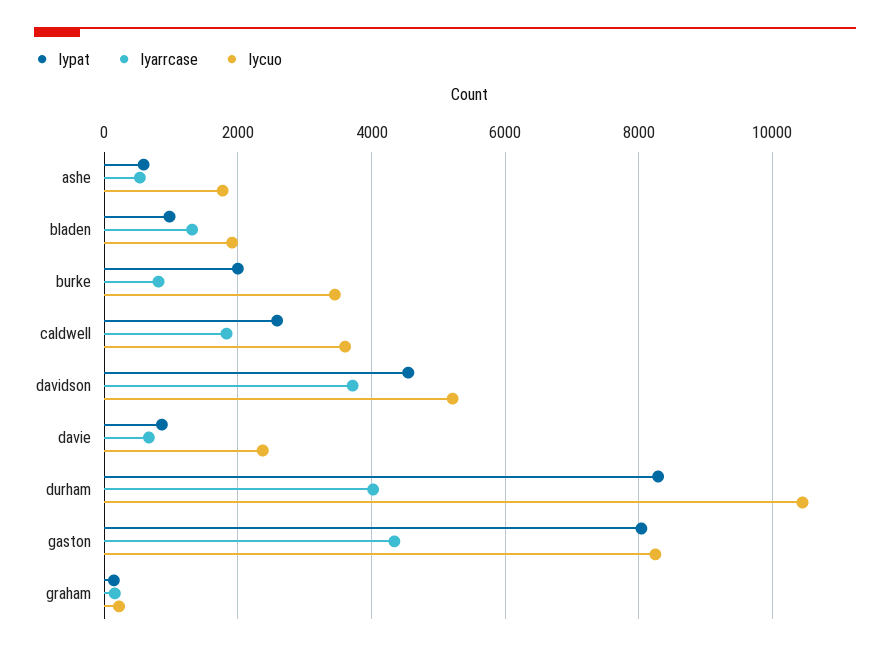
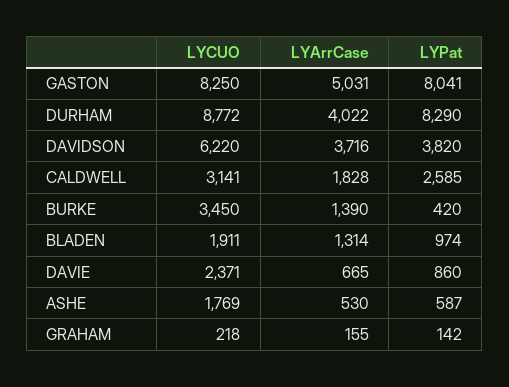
  {
    "lypat": {
      "ashe": 587,
      "bladen": 974,
-     "burke": 2000,
+     "burke": 420,
      "caldwell": 2585,
-     "davidson": 4600,
+     "davidson": 3820,
      "davie": 860,
      "durham": 8290,
      "gaston": 8041,
      "graham": 142
    },
    "lyarrcase": {
      "ashe": 530,
      "bladen": 1314,
-     "burke": 800,
+     "burke": 1390,
      "caldwell": 1828,
      "davidson": 3716,
      "davie": 665,
      "durham": 4022,
-     "gaston": 4400,
+     "gaston": 5031,
      "graham": 155
    },
    "lycuo": {
      "ashe": 1769,
      "bladen": 1911,
      "burke": 3450,
-     "caldwell": 3600,
+     "caldwell": 3141,
-     "davidson": 5200,
+     "davidson": 6220,
      "davie": 2371,
-     "durham": 10400,
+     "durham": 8772,
      "gaston": 8250,
      "graham": 218
    }
  }

